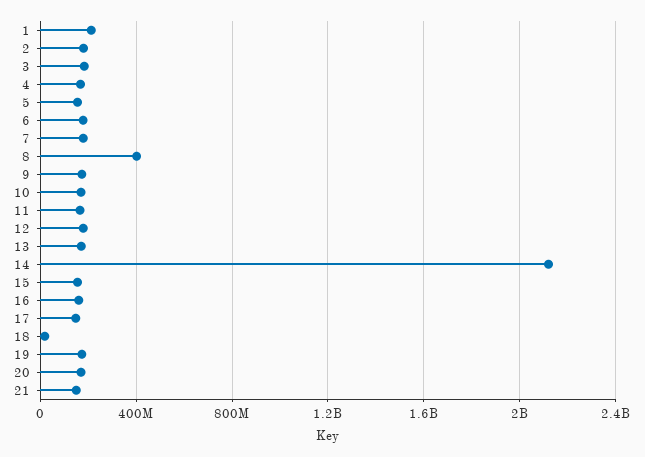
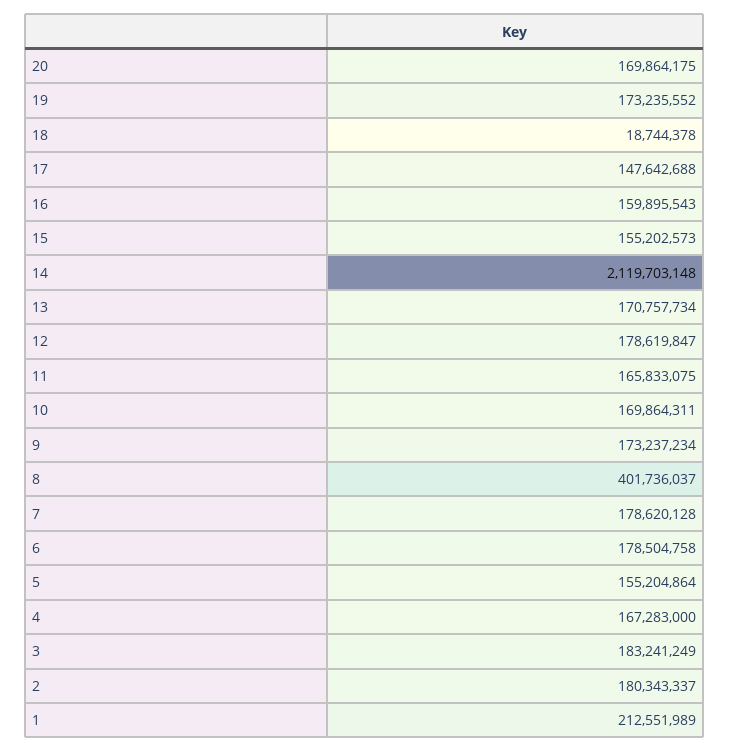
  {
    "1": 212551989,
    "2": 180343337,
    "3": 183241249,
    "4": 167283000,
    "5": 155204864,
    "6": 178504758,
    "7": 178620128,
    "8": 401736037,
    "9": 173237234,
    "10": 169864311,
    "11": 165833075,
    "12": 178619847,
    "13": 170757734,
    "14": 2119703148,
    "15": 155202573,
    "16": 159895543,
    "17": 147642688,
    "18": 18744378,
    "19": 173235552,
-   "20": 169864175,
+   "20": 169864175
-   "21": 150000000
  }

